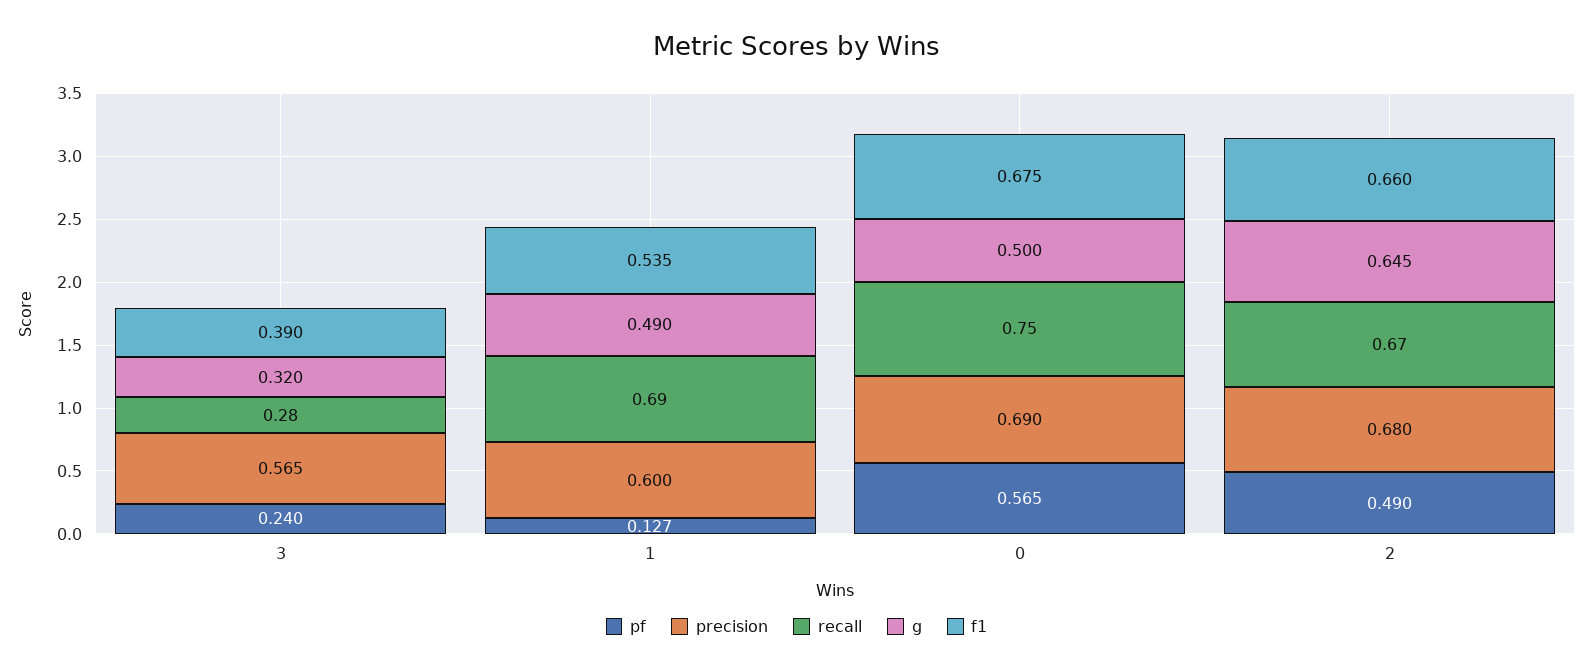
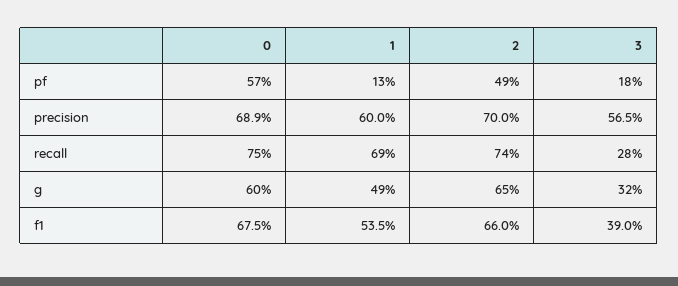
  {
    "pf": {
-     "3": 0.24,
+     "3": 0.18,
      "1": 0.127,
      "0": 0.565,
      "2": 0.49
    },
    "precision": {
      "3": 0.565,
      "1": 0.6,
-     "0": 0.69,
+     "0": 0.689,
-     "2": 0.68
+     "2": 0.7
    },
    "recall": {
      "3": 0.28,
      "1": 0.69,
      "0": 0.75,
-     "2": 0.67
+     "2": 0.74
    },
    "g": {
      "3": 0.32,
      "1": 0.49,
-     "0": 0.5,
+     "0": 0.6,
      "2": 0.645
    },
    "f1": {
      "3": 0.39,
      "1": 0.535,
      "0": 0.675,
      "2": 0.66
    }
  }

